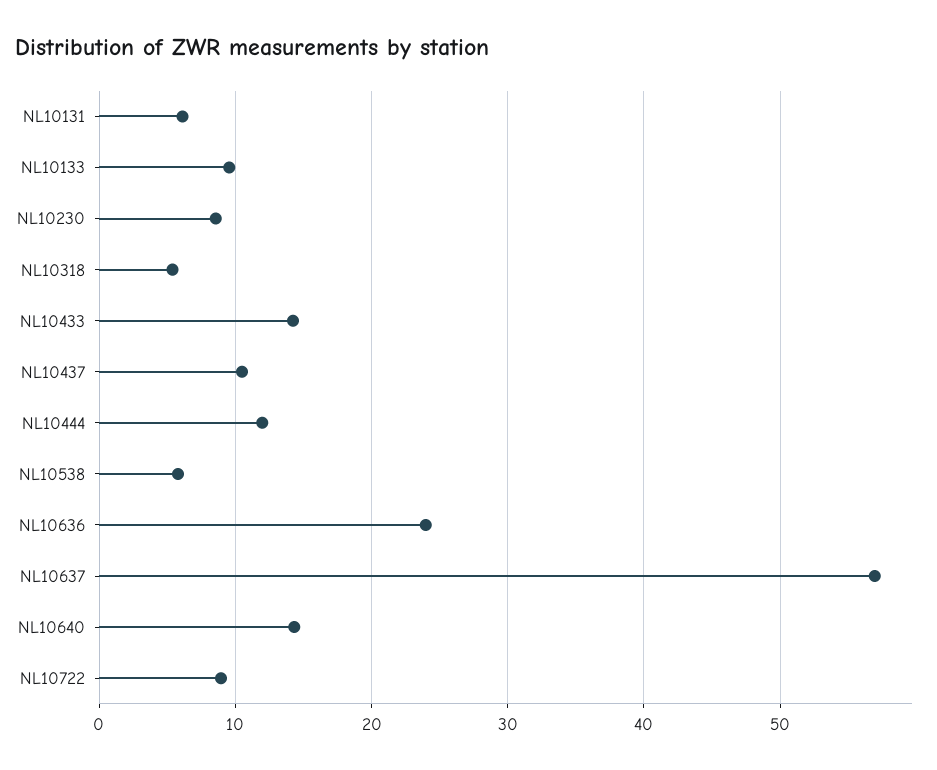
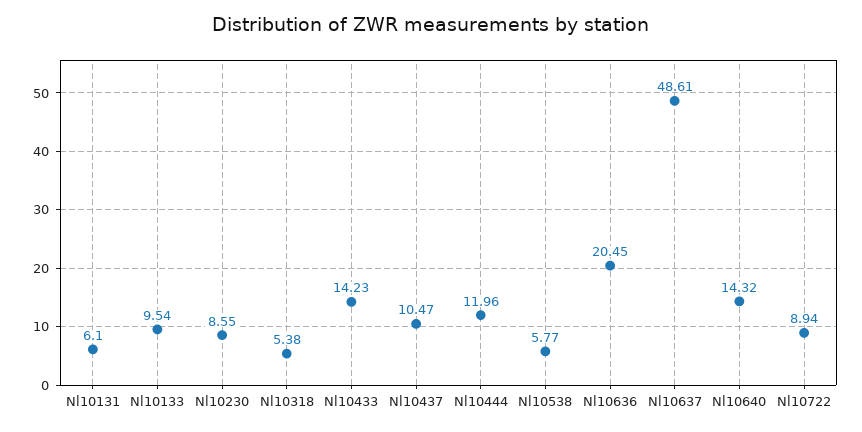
  {
    "NL10131": 6.1,
    "NL10133": 9.54,
    "NL10230": 8.55,
    "NL10318": 5.38,
    "NL10433": 14.23,
    "NL10437": 10.47,
    "NL10444": 11.96,
    "NL10538": 5.77,
-   "NL10636": 24,
+   "NL10636": 20.45,
-   "NL10637": 57,
+   "NL10637": 48.61,
    "NL10640": 14.32,
    "NL10722": 8.94
  }

